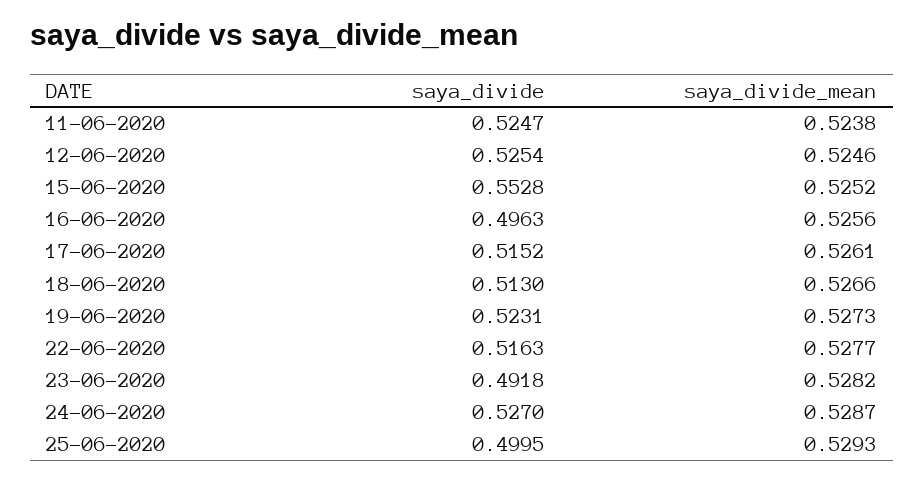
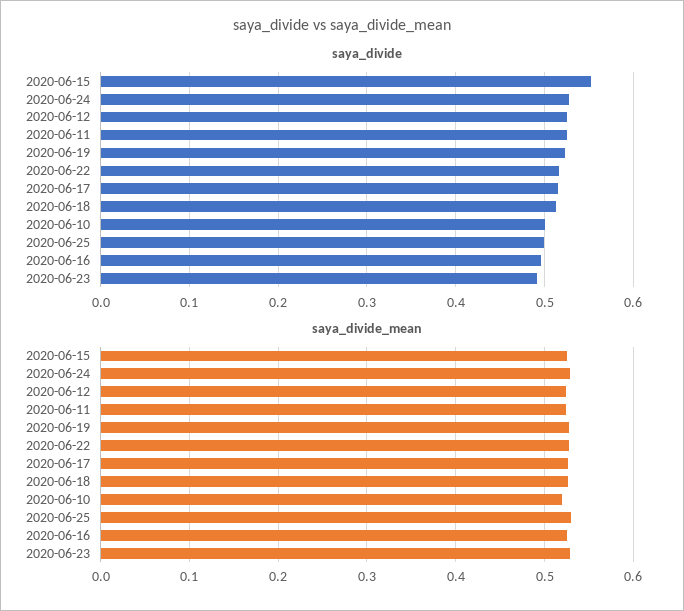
  {
    "saya_divide": {
      "11-06-2020": 0.5247,
      "12-06-2020": 0.5254,
      "15-06-2020": 0.5528,
      "16-06-2020": 0.4963,
      "17-06-2020": 0.5152,
      "18-06-2020": 0.513,
      "19-06-2020": 0.5231,
      "22-06-2020": 0.5163,
      "23-06-2020": 0.4918,
      "24-06-2020": 0.527,
-     "25-06-2020": 0.4995
+     "25-06-2020": 0.4995,
+     "2020-06-10": 0.5
    },
    "saya_divide_mean": {
      "11-06-2020": 0.5238,
      "12-06-2020": 0.5246,
      "15-06-2020": 0.5252,
      "16-06-2020": 0.5256,
      "17-06-2020": 0.5261,
      "18-06-2020": 0.5266,
      "19-06-2020": 0.5273,
      "22-06-2020": 0.5277,
      "23-06-2020": 0.5282,
      "24-06-2020": 0.5287,
-     "25-06-2020": 0.5293
+     "25-06-2020": 0.5293,
+     "2020-06-10": 0.52
    }
  }

